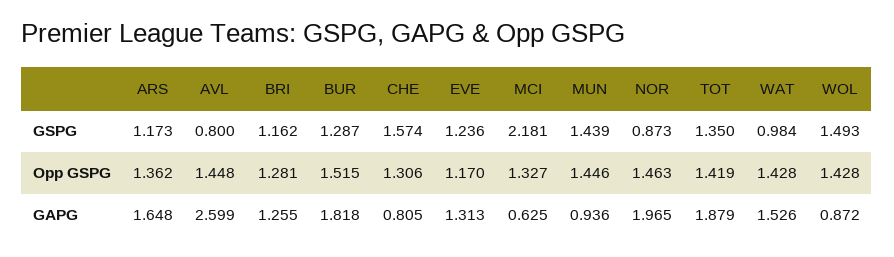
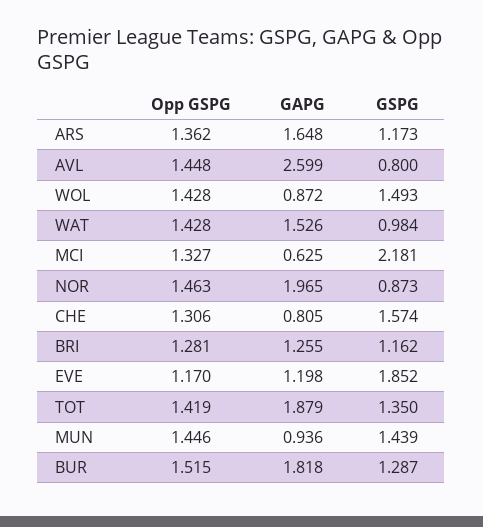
  {
    "ARS": {
      "GSPG": 1.173,
      "Opp GSPG": 1.362,
      "GAPG": 1.648
    },
    "AVL": {
      "GSPG": 0.8,
      "Opp GSPG": 1.448,
      "GAPG": 2.599
    },
    "BRI": {
      "GSPG": 1.162,
      "Opp GSPG": 1.281,
      "GAPG": 1.255
    },
    "BUR": {
      "GSPG": 1.287,
      "Opp GSPG": 1.515,
      "GAPG": 1.818
    },
    "CHE": {
      "GSPG": 1.574,
      "Opp GSPG": 1.306,
      "GAPG": 0.805
    },
    "EVE": {
-     "GSPG": 1.236,
+     "GSPG": 1.852,
      "Opp GSPG": 1.17,
-     "GAPG": 1.313
+     "GAPG": 1.198
    },
    "MCI": {
      "GSPG": 2.181,
      "Opp GSPG": 1.327,
      "GAPG": 0.625
    },
    "MUN": {
      "GSPG": 1.439,
      "Opp GSPG": 1.446,
      "GAPG": 0.936
    },
    "NOR": {
      "GSPG": 0.873,
      "Opp GSPG": 1.463,
      "GAPG": 1.965
    },
    "TOT": {
      "GSPG": 1.35,
      "Opp GSPG": 1.419,
      "GAPG": 1.879
    },
    "WAT": {
      "GSPG": 0.984,
      "Opp GSPG": 1.428,
      "GAPG": 1.526
    },
    "WOL": {
      "GSPG": 1.493,
      "Opp GSPG": 1.428,
      "GAPG": 0.872
    }
  }

